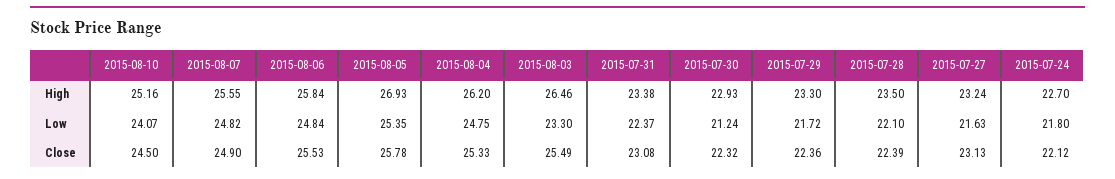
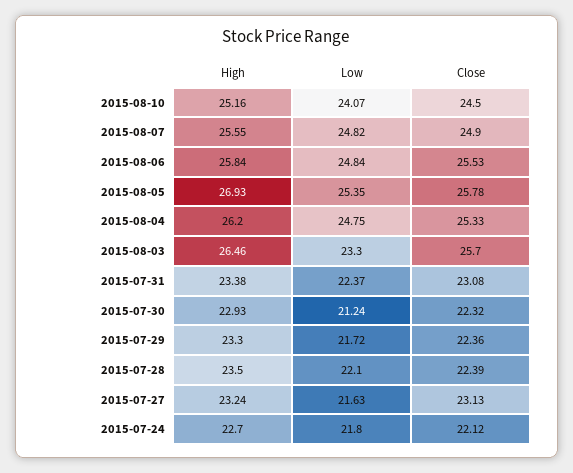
  {
    "2015-08-10": {
      "High": 25.16,
      "Low": 24.07,
      "Close": 24.5
    },
    "2015-08-07": {
      "High": 25.55,
      "Low": 24.82,
      "Close": 24.9
    },
    "2015-08-06": {
      "High": 25.84,
      "Low": 24.84,
      "Close": 25.53
    },
    "2015-08-05": {
      "High": 26.93,
      "Low": 25.35,
      "Close": 25.78
    },
    "2015-08-04": {
      "High": 26.2,
      "Low": 24.75,
      "Close": 25.33
    },
    "2015-08-03": {
      "High": 26.46,
      "Low": 23.3,
-     "Close": 25.49
+     "Close": 25.7
    },
    "2015-07-31": {
      "High": 23.38,
      "Low": 22.37,
      "Close": 23.08
    },
    "2015-07-30": {
      "High": 22.93,
      "Low": 21.24,
      "Close": 22.32
    },
    "2015-07-29": {
      "High": 23.3,
      "Low": 21.72,
      "Close": 22.36
    },
    "2015-07-28": {
      "High": 23.5,
      "Low": 22.1,
      "Close": 22.39
    },
    "2015-07-27": {
      "High": 23.24,
      "Low": 21.63,
      "Close": 23.13
    },
    "2015-07-24": {
      "High": 22.7,
      "Low": 21.8,
      "Close": 22.12
    }
  }

